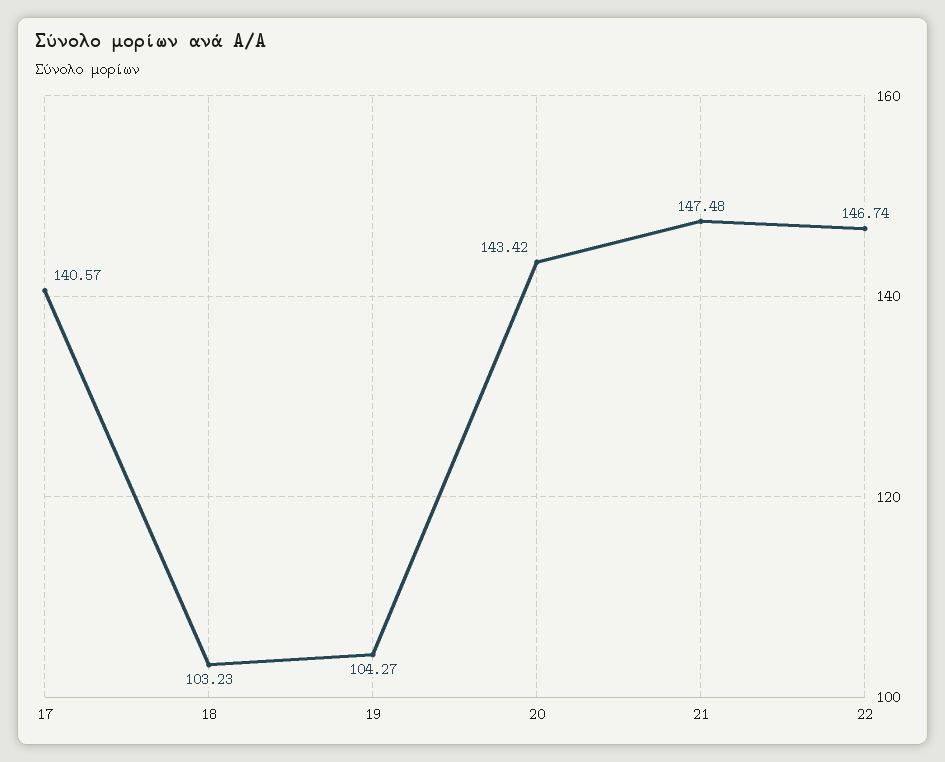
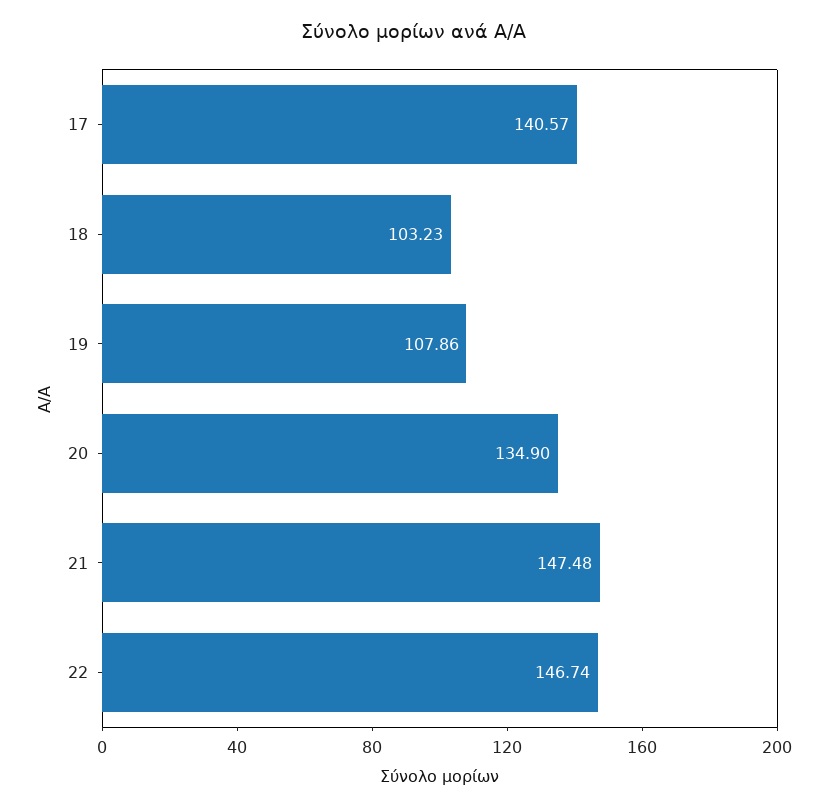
  {
    "17": 140.57,
    "18": 103.23,
-   "19": 104.27,
+   "19": 107.86,
-   "20": 143.42,
+   "20": 134.9,
    "21": 147.48,
    "22": 146.74
  }

